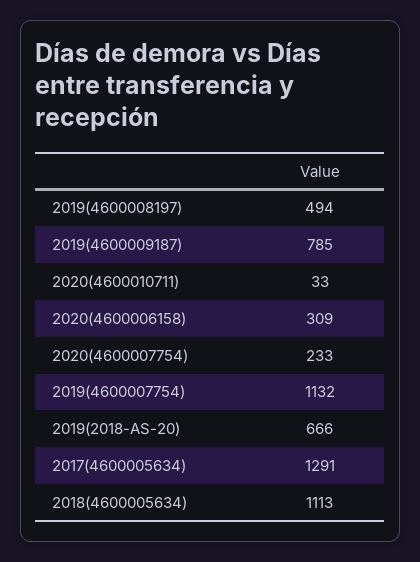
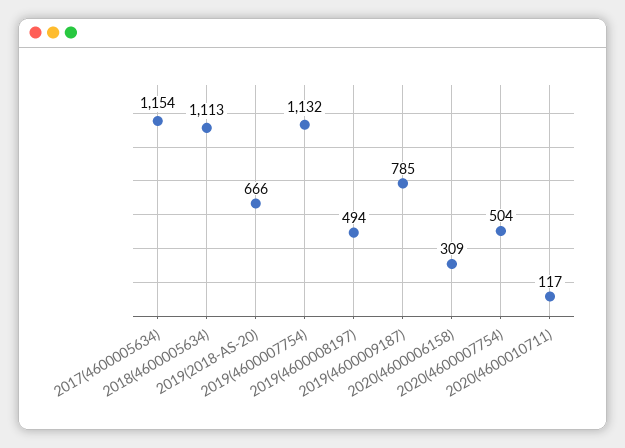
  {
    "2019(4600008197)": 494,
    "2019(4600009187)": 785,
-   "2020(4600010711)": 33,
+   "2020(4600010711)": 117,
    "2020(4600006158)": 309,
-   "2020(4600007754)": 233,
+   "2020(4600007754)": 504,
    "2019(4600007754)": 1132,
    "2019(2018-AS-20)": 666,
-   "2017(4600005634)": 1291,
+   "2017(4600005634)": 1154,
    "2018(4600005634)": 1113
  }

